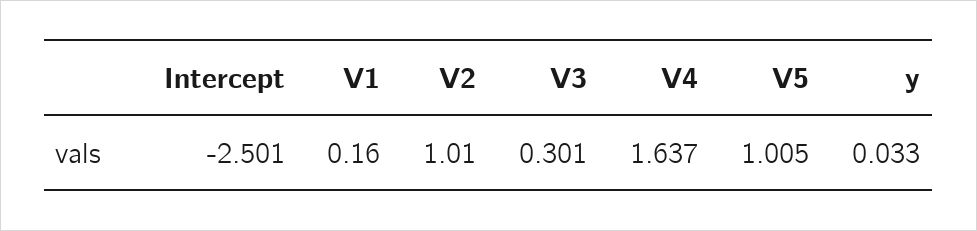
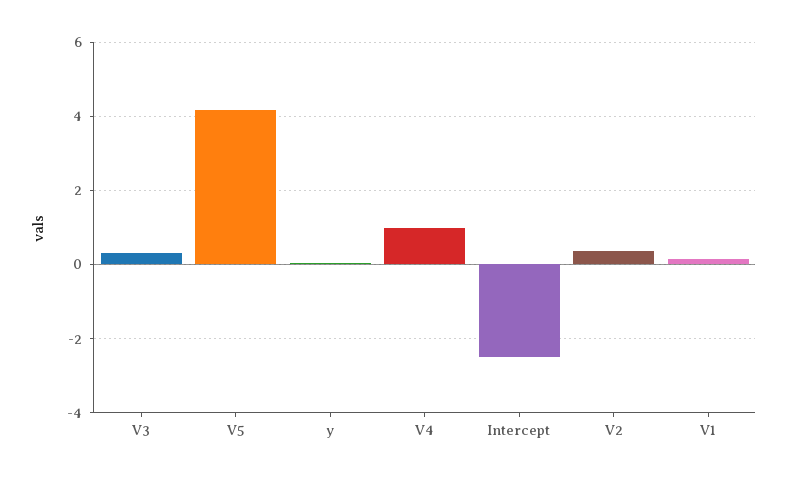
  {
    "Intercept": -2.501,
    "V1": 0.16,
-   "V2": 1.01,
+   "V2": 0.4,
    "V3": 0.301,
-   "V4": 1.637,
+   "V4": 1,
-   "V5": 1.005,
+   "V5": 4.2,
    "y": 0.033
  }

